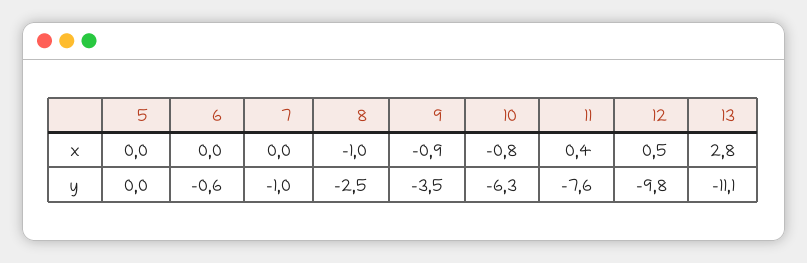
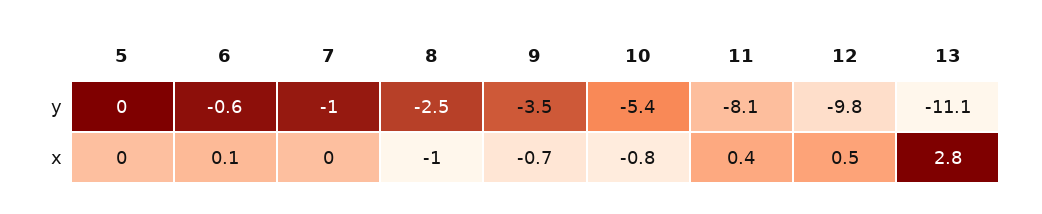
  {
    "5": {
      "x": 0,
      "y": 0
    },
    "6": {
-     "x": 0,
+     "x": 0.1,
      "y": -0.6
    },
    "7": {
      "x": 0,
      "y": -1
    },
    "8": {
      "x": -1,
      "y": -2.5
    },
    "9": {
-     "x": -0.9,
+     "x": -0.7,
      "y": -3.5
    },
    "10": {
      "x": -0.8,
-     "y": -6.3
+     "y": -5.4
    },
    "11": {
      "x": 0.4,
-     "y": -7.6
+     "y": -8.1
    },
    "12": {
      "x": 0.5,
      "y": -9.8
    },
    "13": {
      "x": 2.8,
      "y": -11.1
    }
  }

